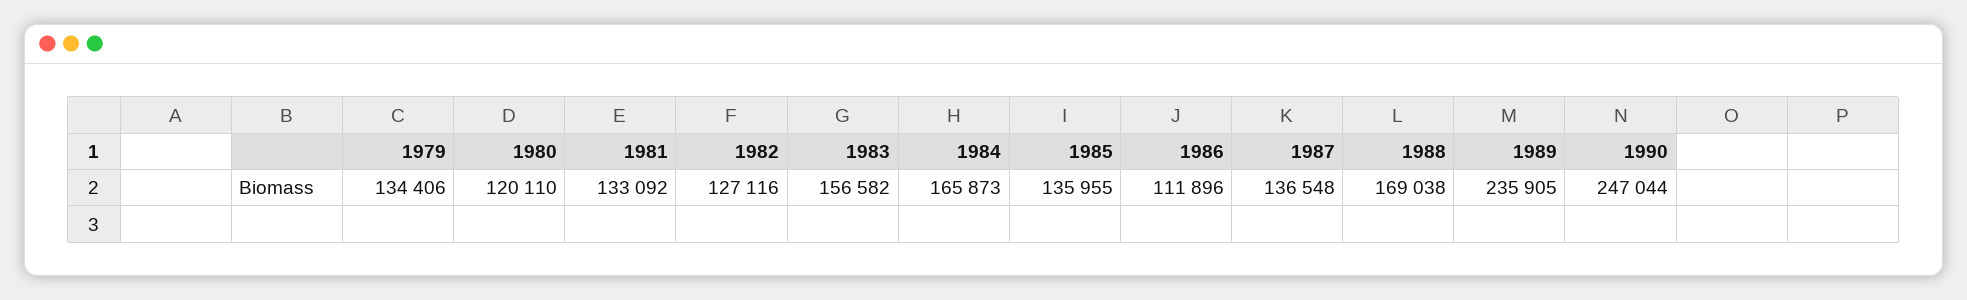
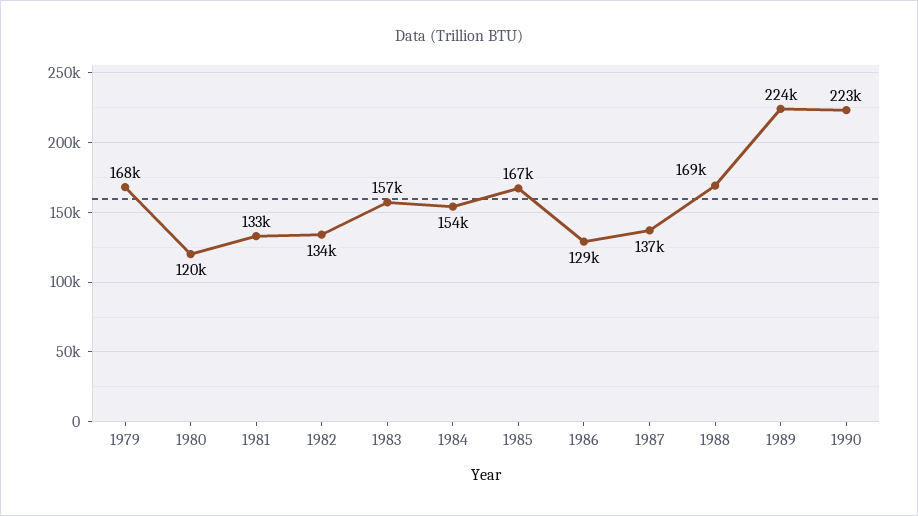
  {
-   "1979": 134406,
+   "1979": 168000,
    "1980": 120110,
    "1981": 133092,
-   "1982": 127116,
+   "1982": 134000,
    "1983": 156582,
-   "1984": 165873,
+   "1984": 154000,
-   "1985": 135955,
+   "1985": 167000,
-   "1986": 111896,
+   "1986": 129000,
    "1987": 136548,
    "1988": 169038,
-   "1989": 235905,
+   "1989": 224000,
-   "1990": 247044
+   "1990": 223000
  }

